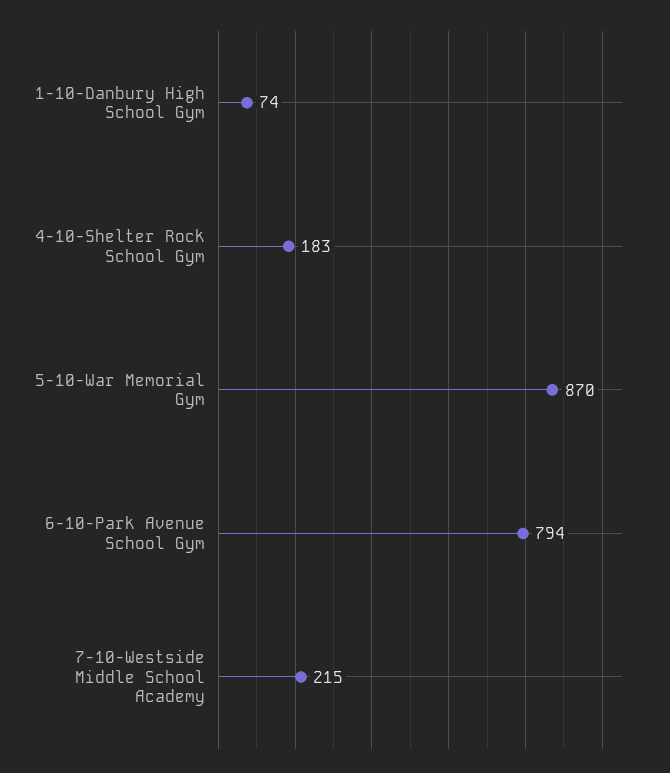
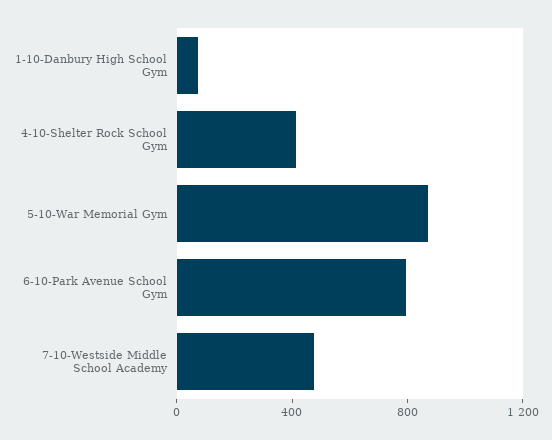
  {
    "1-10-Danbury High School Gym": 74,
-   "4-10-Shelter Rock School Gym": 183,
+   "4-10-Shelter Rock School Gym": 400,
    "5-10-War Memorial Gym": 870,
    "6-10-Park Avenue School Gym": 794,
-   "7-10-Westside Middle School Academy": 215
+   "7-10-Westside Middle School Academy": 500
  }

